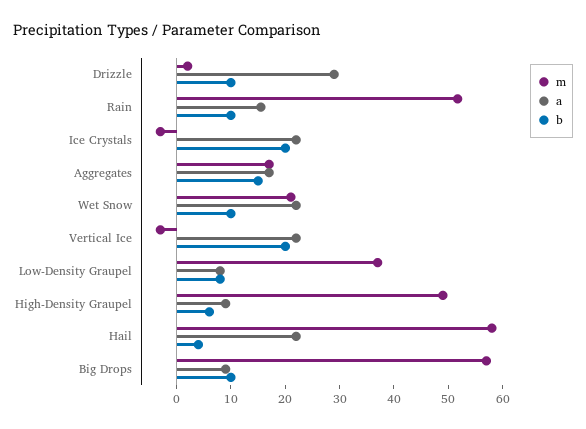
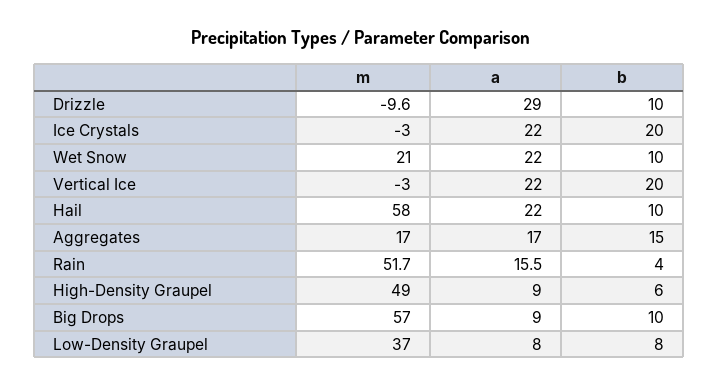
  {
    "m": {
-     "Drizzle": 2,
+     "Drizzle": -9.6,
      "Rain": 51.7,
      "Ice Crystals": -3,
      "Aggregates": 17,
      "Wet Snow": 21,
      "Vertical Ice": -3,
      "Low-Density Graupel": 37,
      "High-Density Graupel": 49,
      "Hail": 58,
      "Big Drops": 57
    },
    "a": {
      "Drizzle": 29,
      "Rain": 15.5,
      "Ice Crystals": 22,
      "Aggregates": 17,
      "Wet Snow": 22,
      "Vertical Ice": 22,
      "Low-Density Graupel": 8,
      "High-Density Graupel": 9,
      "Hail": 22,
      "Big Drops": 9
    },
    "b": {
      "Drizzle": 10,
-     "Rain": 10,
+     "Rain": 4,
      "Ice Crystals": 20,
      "Aggregates": 15,
      "Wet Snow": 10,
      "Vertical Ice": 20,
      "Low-Density Graupel": 8,
      "High-Density Graupel": 6,
-     "Hail": 4,
+     "Hail": 10,
      "Big Drops": 10
    }
  }

